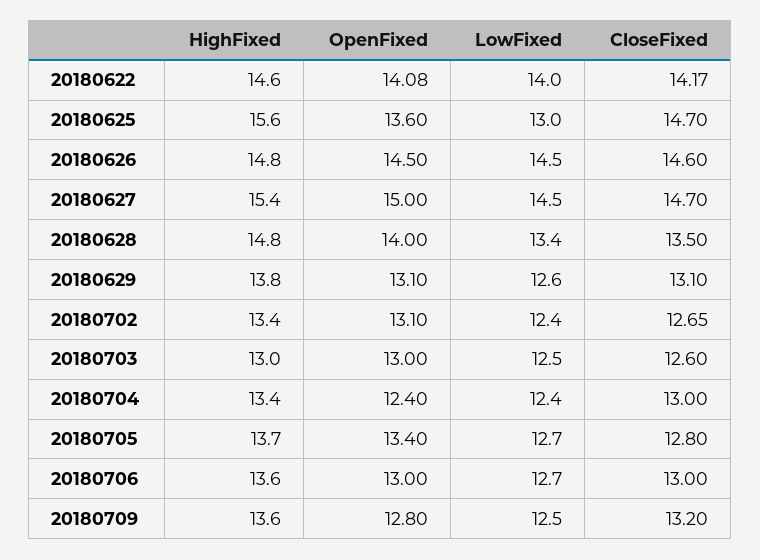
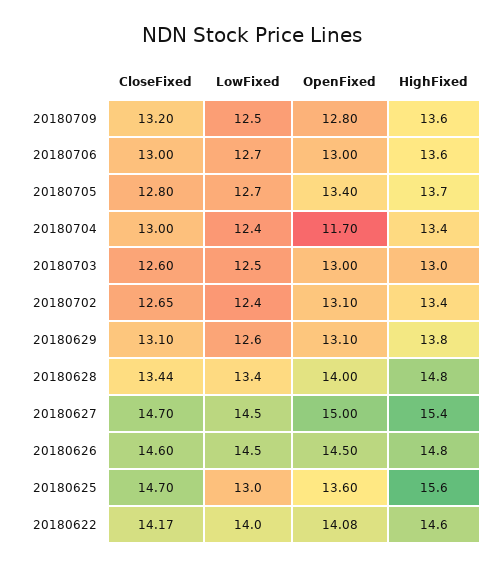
  {
    "HighFixed": {
      "20180622": 14.6,
      "20180625": 15.6,
      "20180626": 14.8,
      "20180627": 15.4,
      "20180628": 14.8,
      "20180629": 13.8,
      "20180702": 13.4,
      "20180703": 13,
      "20180704": 13.4,
      "20180705": 13.7,
      "20180706": 13.6,
      "20180709": 13.6
    },
    "OpenFixed": {
      "20180622": 14.08,
      "20180625": 13.6,
      "20180626": 14.5,
      "20180627": 15,
      "20180628": 14,
      "20180629": 13.1,
      "20180702": 13.1,
      "20180703": 13,
-     "20180704": 12.4,
+     "20180704": 11.7,
      "20180705": 13.4,
      "20180706": 13,
      "20180709": 12.8
    },
    "LowFixed": {
      "20180622": 14,
      "20180625": 13,
      "20180626": 14.5,
      "20180627": 14.5,
      "20180628": 13.4,
      "20180629": 12.6,
      "20180702": 12.4,
      "20180703": 12.5,
      "20180704": 12.4,
      "20180705": 12.7,
      "20180706": 12.7,
      "20180709": 12.5
    },
    "CloseFixed": {
      "20180622": 14.17,
      "20180625": 14.7,
      "20180626": 14.6,
      "20180627": 14.7,
-     "20180628": 13.5,
+     "20180628": 13.44,
      "20180629": 13.1,
      "20180702": 12.65,
      "20180703": 12.6,
      "20180704": 13,
      "20180705": 12.8,
      "20180706": 13,
      "20180709": 13.2
    }
  }

